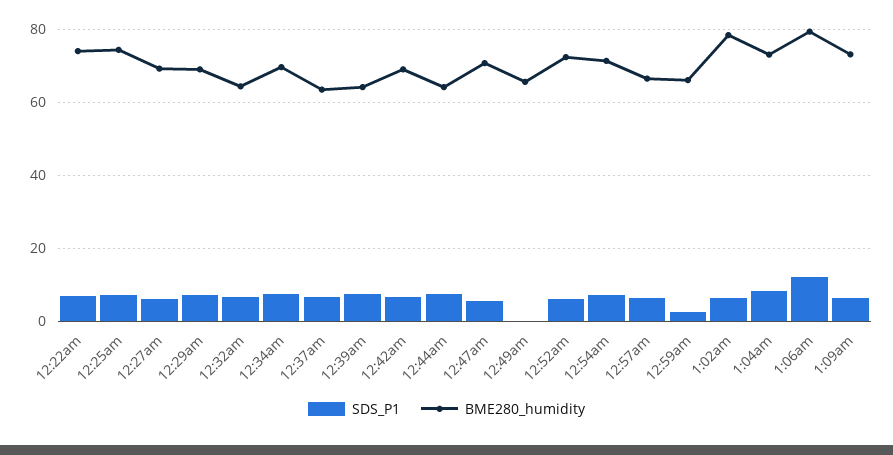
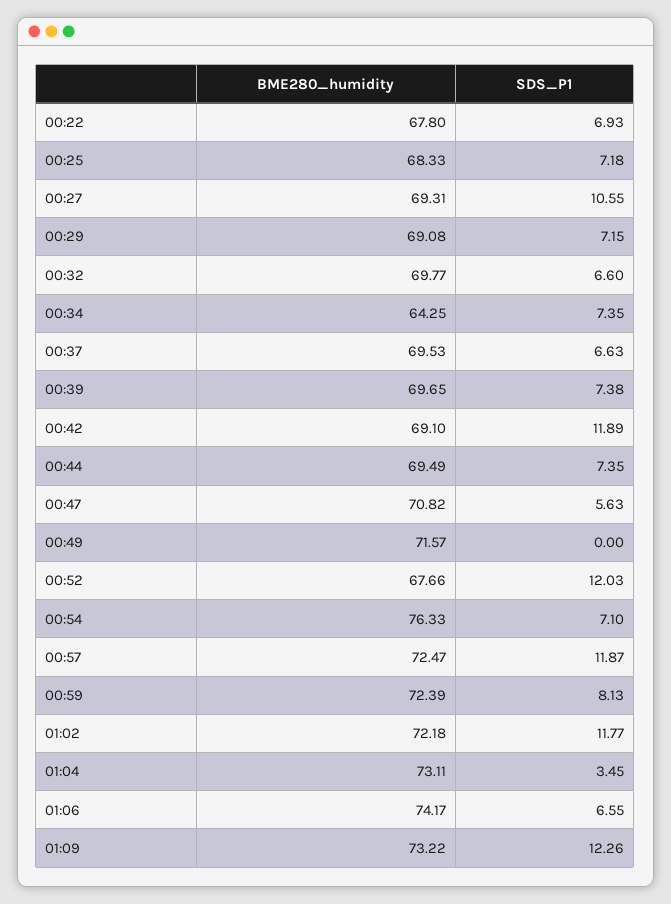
  {
    "SDS_P1": {
      "12:22am": 6.93,
      "12:25am": 7.18,
-     "12:27am": 6,
+     "12:27am": 10.55,
      "12:29am": 7.15,
      "12:32am": 6.6,
      "12:34am": 7.35,
      "12:37am": 6.63,
      "12:39am": 7.38,
-     "12:42am": 6,
+     "12:42am": 11.89,
      "12:44am": 7.35,
      "12:47am": 5.63,
      "12:49am": 0,
-     "12:52am": 6,
+     "12:52am": 12.03,
      "12:54am": 7.1,
-     "12:57am": 6,
+     "12:57am": 11.87,
-     "12:59am": 2,
+     "12:59am": 8.13,
-     "1:02am": 6,
+     "1:02am": 11.77,
-     "1:04am": 8,
+     "1:04am": 3.45,
-     "1:06am": 12,
+     "1:06am": 6.55,
-     "1:09am": 6
+     "1:09am": 12.26
    },
    "BME280_humidity": {
-     "12:22am": 74,
+     "12:22am": 67.8,
-     "12:25am": 74,
+     "12:25am": 68.33,
      "12:27am": 69.31,
      "12:29am": 69.08,
-     "12:32am": 64,
+     "12:32am": 69.77,
-     "12:34am": 70,
+     "12:34am": 64.25,
-     "12:37am": 64,
+     "12:37am": 69.53,
-     "12:39am": 64,
+     "12:39am": 69.65,
      "12:42am": 69.1,
-     "12:44am": 64,
+     "12:44am": 69.49,
      "12:47am": 70.82,
-     "12:49am": 66,
+     "12:49am": 71.57,
-     "12:52am": 72,
+     "12:52am": 67.66,
-     "12:54am": 72,
+     "12:54am": 76.33,
-     "12:57am": 66,
+     "12:57am": 72.47,
-     "12:59am": 66,
+     "12:59am": 72.39,
-     "1:02am": 78,
+     "1:02am": 72.18,
      "1:04am": 73.11,
-     "1:06am": 80,
+     "1:06am": 74.17,
      "1:09am": 73.22
    }
  }

